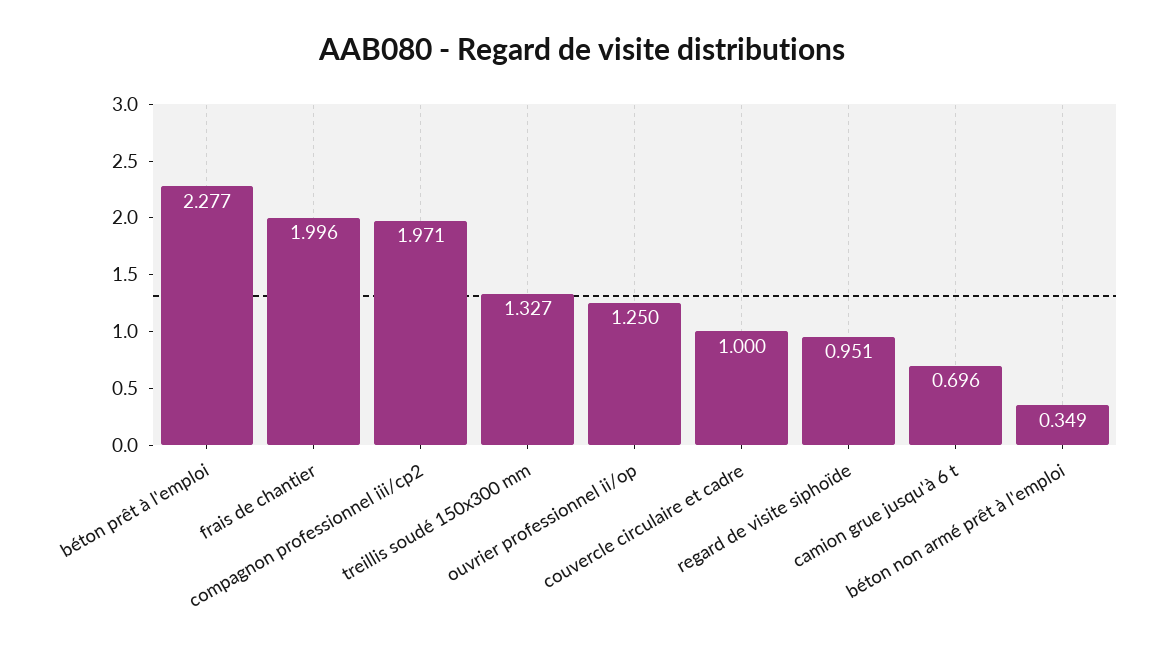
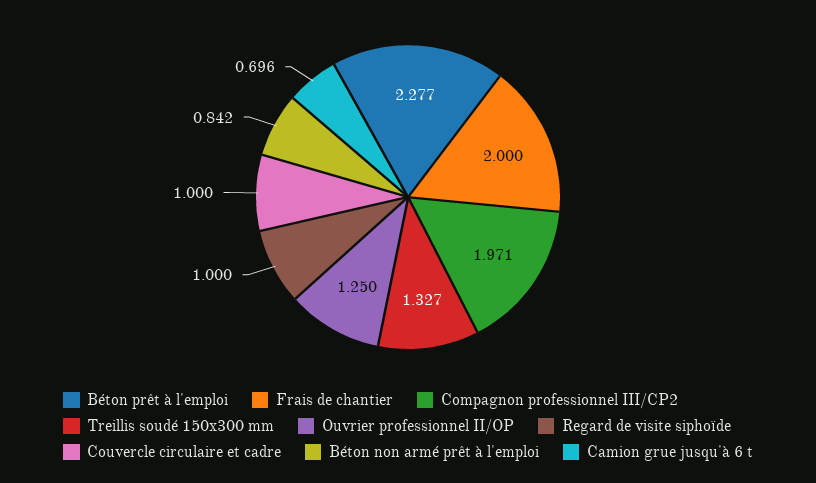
  {
    "béton prêt à l'emploi": 2.277,
-   "frais de chantier": 1.996,
+   "frais de chantier": 2,
    "compagnon professionnel iii/cp2": 1.971,
    "treillis soudé 150x300 mm": 1.327,
    "ouvrier professionnel ii/op": 1.25,
    "couvercle circulaire et cadre": 1,
-   "regard de visite siphoïde": 0.951,
+   "regard de visite siphoïde": 1,
    "camion grue jusqu'à 6 t": 0.696,
-   "béton non armé prêt à l'emploi": 0.349
+   "béton non armé prêt à l'emploi": 0.842
  }

